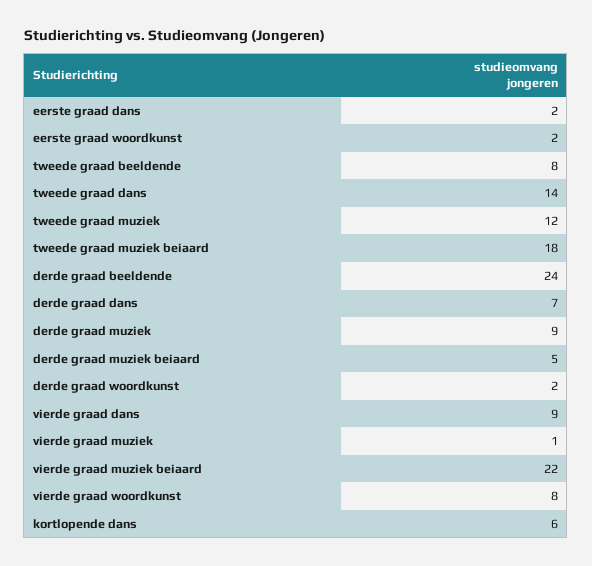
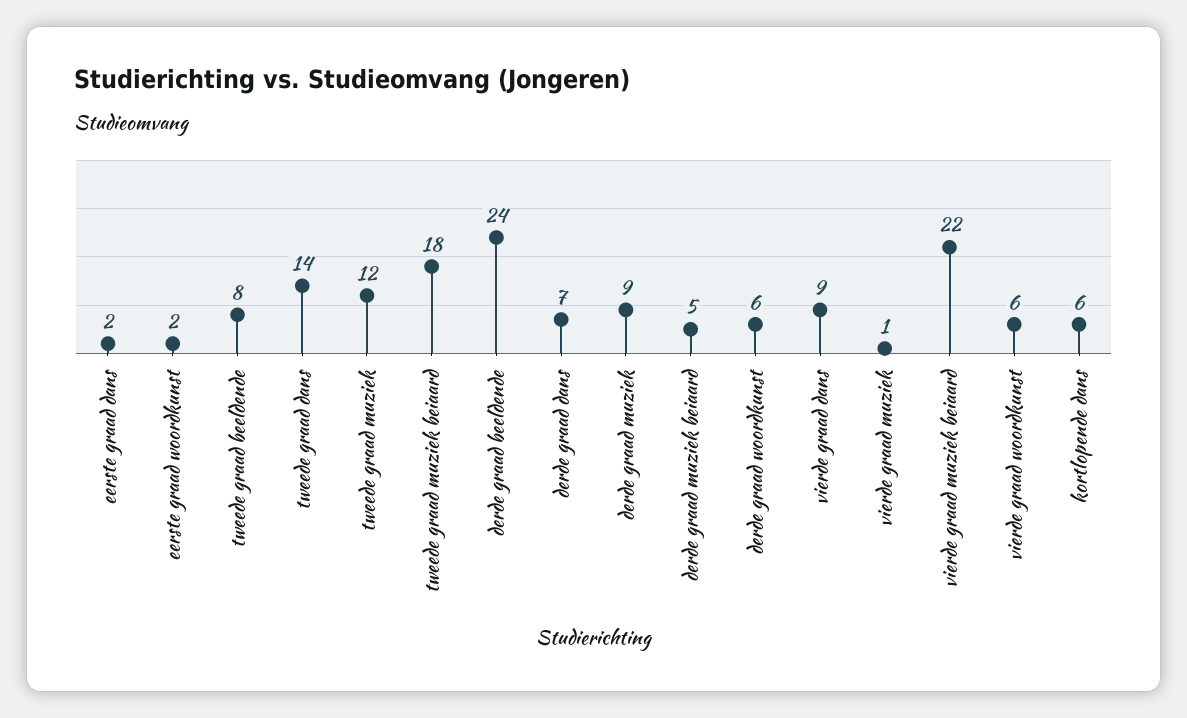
  {
    "eerste graad dans": 2,
    "eerste graad woordkunst": 2,
    "tweede graad beeldende": 8,
    "tweede graad dans": 14,
    "tweede graad muziek": 12,
    "tweede graad muziek beiaard": 18,
    "derde graad beeldende": 24,
    "derde graad dans": 7,
    "derde graad muziek": 9,
    "derde graad muziek beiaard": 5,
-   "derde graad woordkunst": 2,
+   "derde graad woordkunst": 6,
    "vierde graad dans": 9,
    "vierde graad muziek": 1,
    "vierde graad muziek beiaard": 22,
-   "vierde graad woordkunst": 8,
+   "vierde graad woordkunst": 6,
    "kortlopende dans": 6
  }

